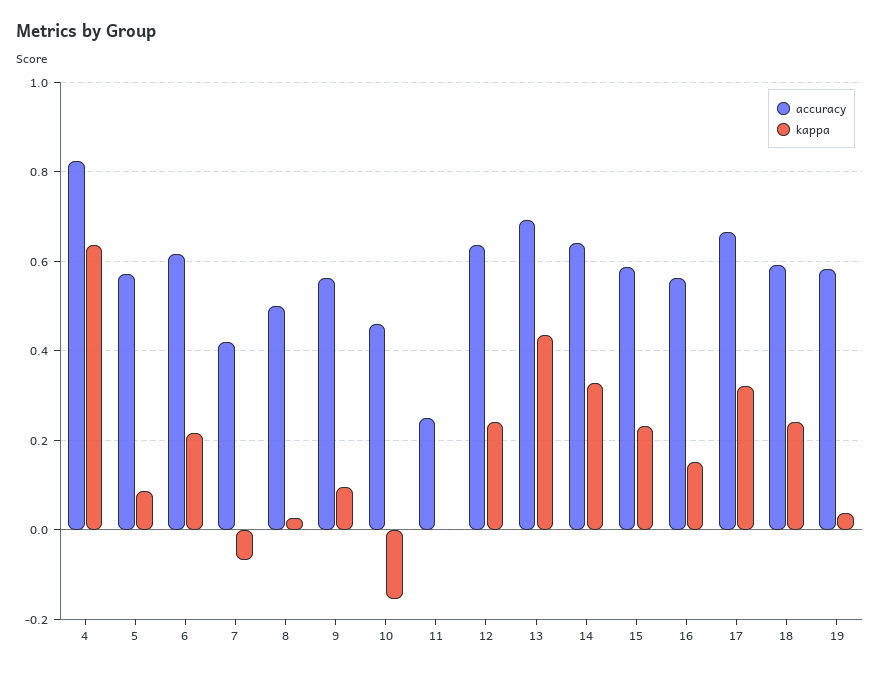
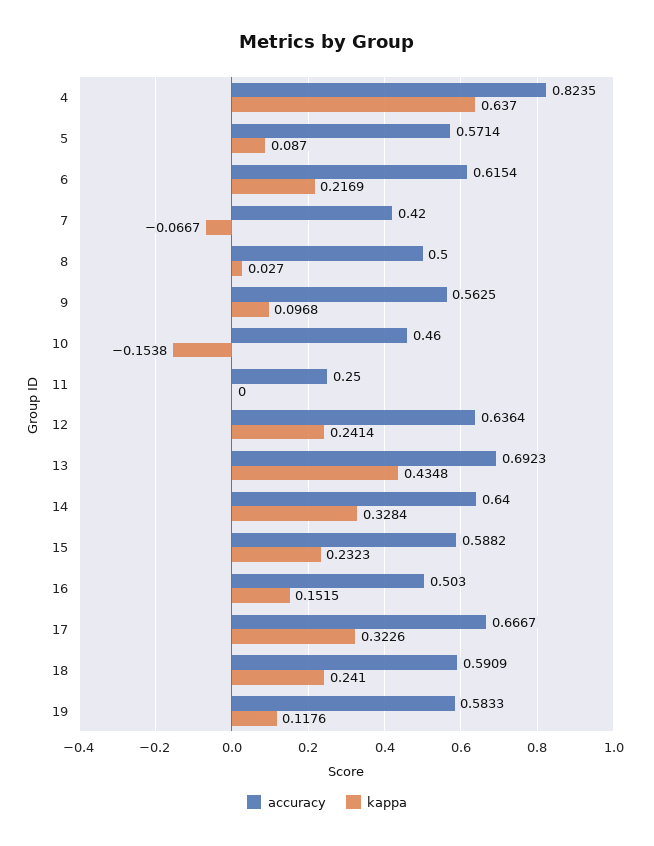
  {
    "accuracy": {
      "4": 0.8235,
      "5": 0.5714,
      "6": 0.6154,
      "7": 0.42,
      "8": 0.5,
      "9": 0.5625,
      "10": 0.46,
      "11": 0.25,
      "12": 0.6364,
      "13": 0.6923,
      "14": 0.64,
      "15": 0.5882,
-     "16": 0.56,
+     "16": 0.503,
      "17": 0.6667,
      "18": 0.5909,
      "19": 0.5833
    },
    "kappa": {
      "4": 0.637,
      "5": 0.087,
      "6": 0.2169,
      "7": -0.0667,
      "8": 0.027,
      "9": 0.0968,
      "10": -0.1538,
      "11": 0,
      "12": 0.2414,
      "13": 0.4348,
      "14": 0.3284,
      "15": 0.2323,
      "16": 0.1515,
      "17": 0.3226,
      "18": 0.241,
-     "19": 0.04
+     "19": 0.1176
    }
  }

